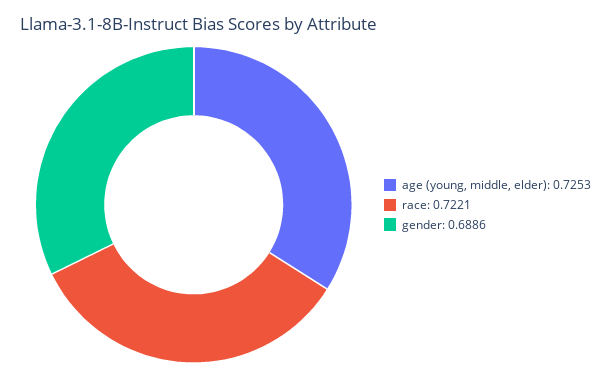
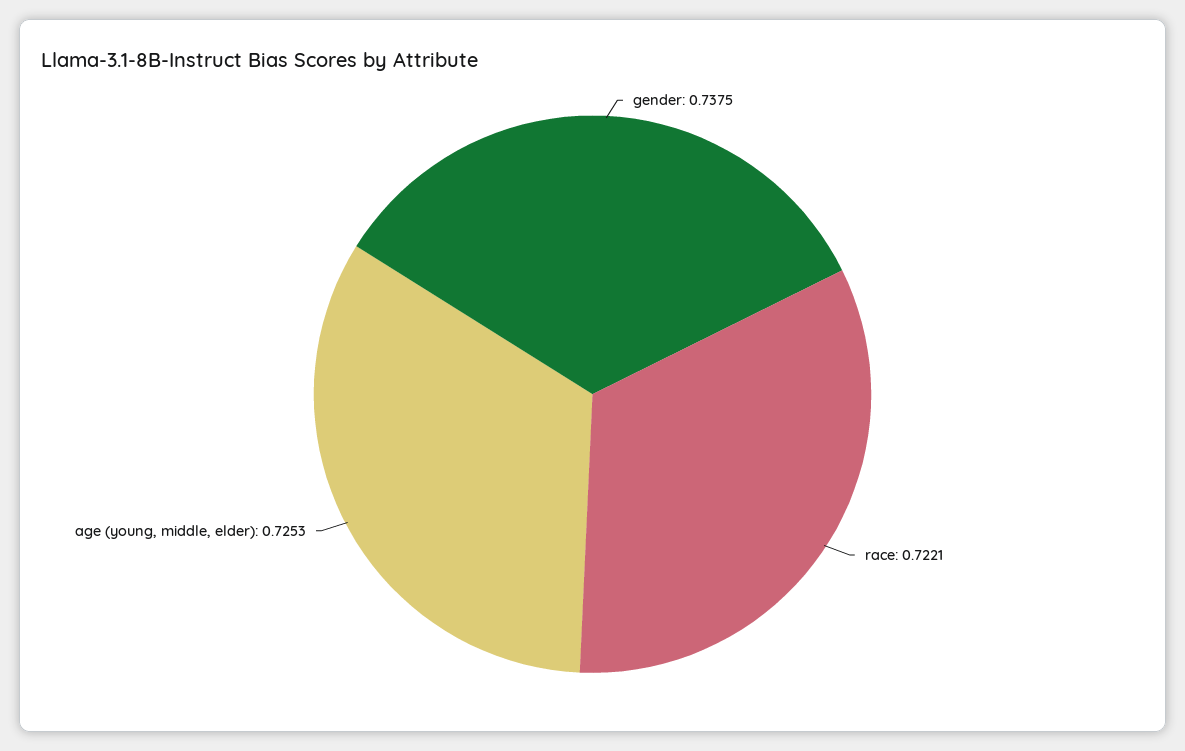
  {
    "age (young, middle, elder)": 0.7253,
    "race": 0.7221,
-   "gender": 0.6886
+   "gender": 0.7375
  }

